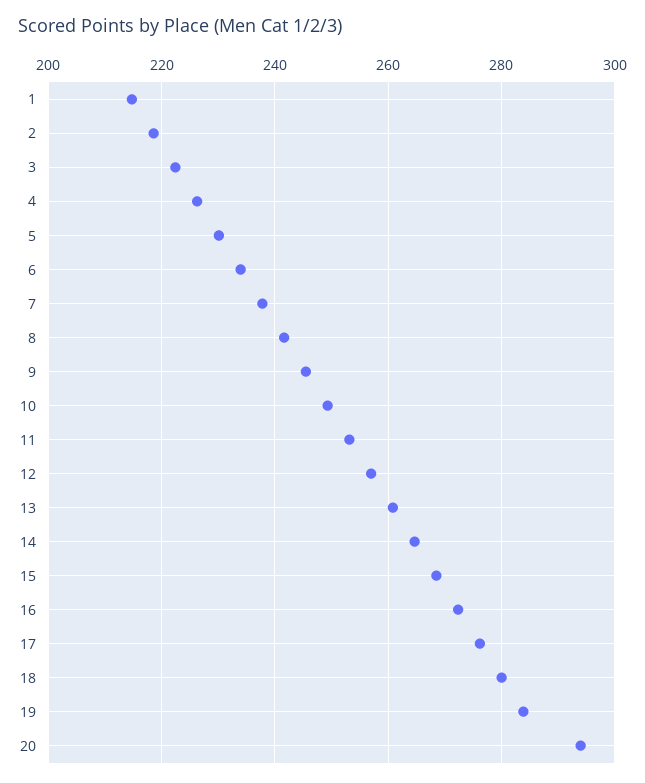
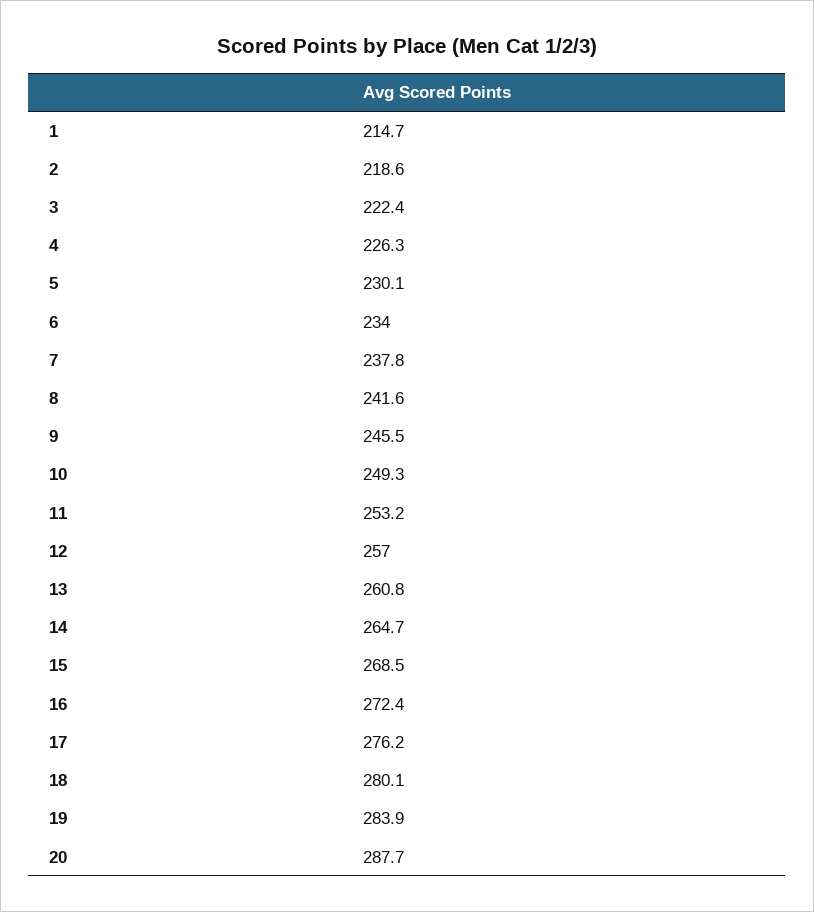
  {
    "1": 214.7,
    "2": 218.6,
    "3": 222.4,
    "4": 226.3,
    "5": 230.1,
    "6": 234,
    "7": 237.8,
    "8": 241.6,
    "9": 245.5,
    "10": 249.3,
    "11": 253.2,
    "12": 257,
    "13": 260.8,
    "14": 264.7,
    "15": 268.5,
    "16": 272.4,
    "17": 276.2,
    "18": 280.1,
    "19": 283.9,
-   "20": 294
+   "20": 287.7
  }

